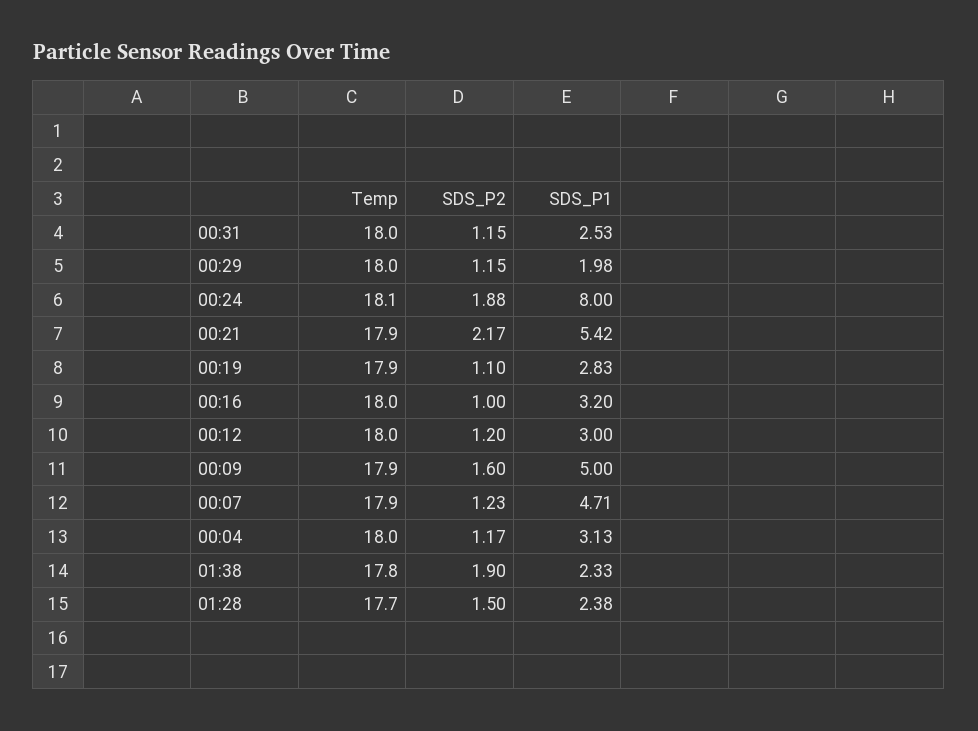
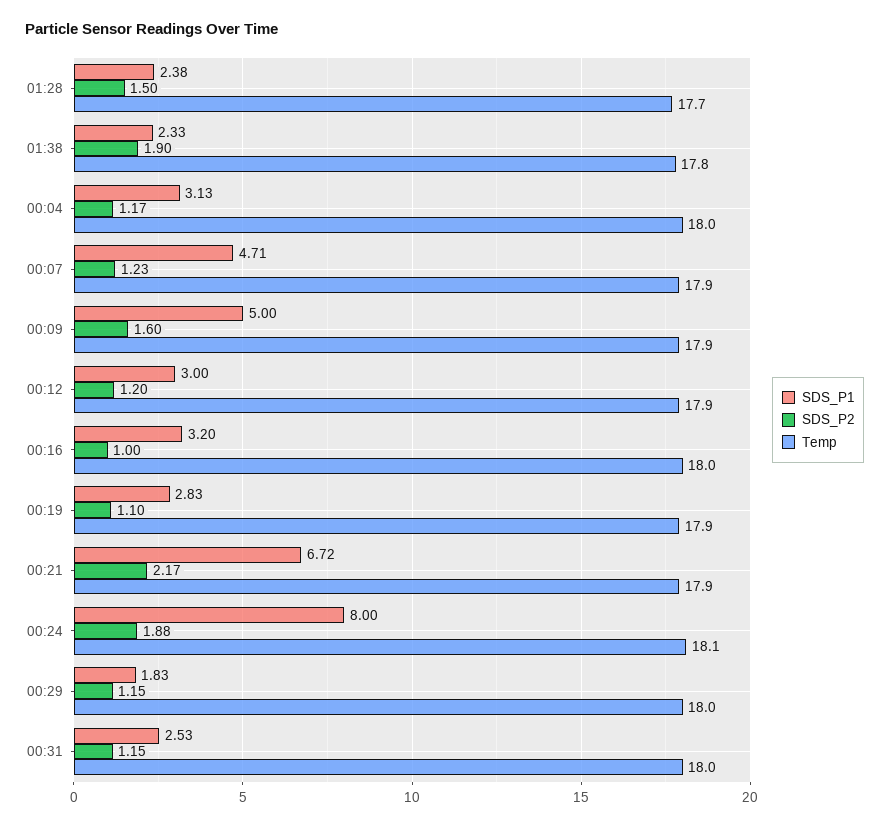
  {
    "Temp": {
      "00:31": 18,
      "00:29": 18,
      "00:24": 18.1,
      "00:21": 17.9,
      "00:19": 17.9,
      "00:16": 18,
-     "00:12": 18,
+     "00:12": 17.9,
      "00:09": 17.9,
      "00:07": 17.9,
      "00:04": 18,
      "01:38": 17.8,
      "01:28": 17.7
    },
    "SDS_P2": {
      "00:31": 1.15,
      "00:29": 1.15,
      "00:24": 1.88,
      "00:21": 2.17,
      "00:19": 1.1,
      "00:16": 1,
      "00:12": 1.2,
      "00:09": 1.6,
      "00:07": 1.23,
      "00:04": 1.17,
      "01:38": 1.9,
      "01:28": 1.5
    },
    "SDS_P1": {
      "00:31": 2.53,
-     "00:29": 1.98,
+     "00:29": 1.83,
      "00:24": 8,
-     "00:21": 5.42,
+     "00:21": 6.72,
      "00:19": 2.83,
      "00:16": 3.2,
      "00:12": 3,
      "00:09": 5,
      "00:07": 4.71,
      "00:04": 3.13,
      "01:38": 2.33,
      "01:28": 2.38
    }
  }

